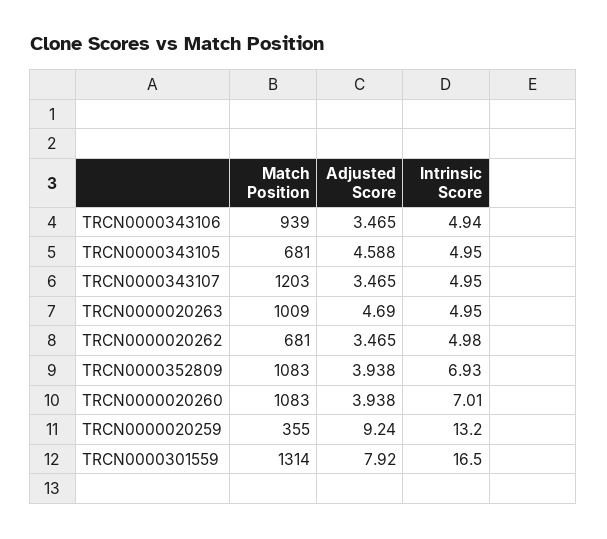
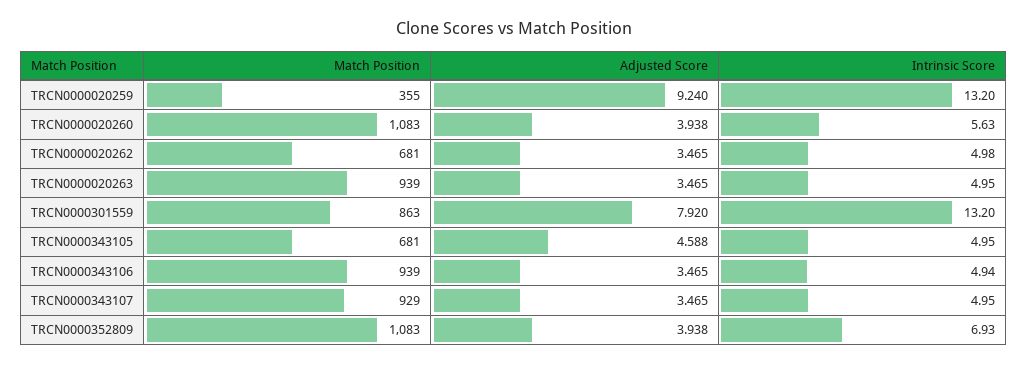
  {
    "Match Position": {
      "TRCN0000343106": 939,
      "TRCN0000343105": 681,
-     "TRCN0000343107": 1203,
+     "TRCN0000343107": 929,
-     "TRCN0000020263": 1009,
+     "TRCN0000020263": 939,
      "TRCN0000020262": 681,
      "TRCN0000352809": 1083,
      "TRCN0000020260": 1083,
      "TRCN0000020259": 355,
-     "TRCN0000301559": 1314
+     "TRCN0000301559": 863
    },
    "Adjusted Score": {
      "TRCN0000343106": 3.465,
      "TRCN0000343105": 4.588,
      "TRCN0000343107": 3.465,
-     "TRCN0000020263": 4.69,
+     "TRCN0000020263": 3.465,
      "TRCN0000020262": 3.465,
      "TRCN0000352809": 3.938,
      "TRCN0000020260": 3.938,
      "TRCN0000020259": 9.24,
      "TRCN0000301559": 7.92
    },
    "Intrinsic Score": {
      "TRCN0000343106": 4.94,
      "TRCN0000343105": 4.95,
      "TRCN0000343107": 4.95,
      "TRCN0000020263": 4.95,
      "TRCN0000020262": 4.98,
      "TRCN0000352809": 6.93,
-     "TRCN0000020260": 7.01,
+     "TRCN0000020260": 5.63,
      "TRCN0000020259": 13.2,
-     "TRCN0000301559": 16.5
+     "TRCN0000301559": 13.2
    }
  }

